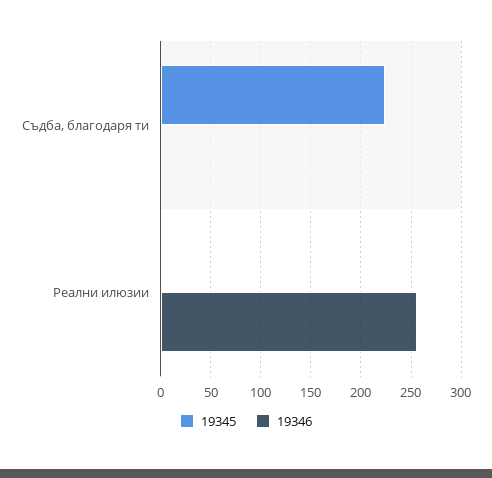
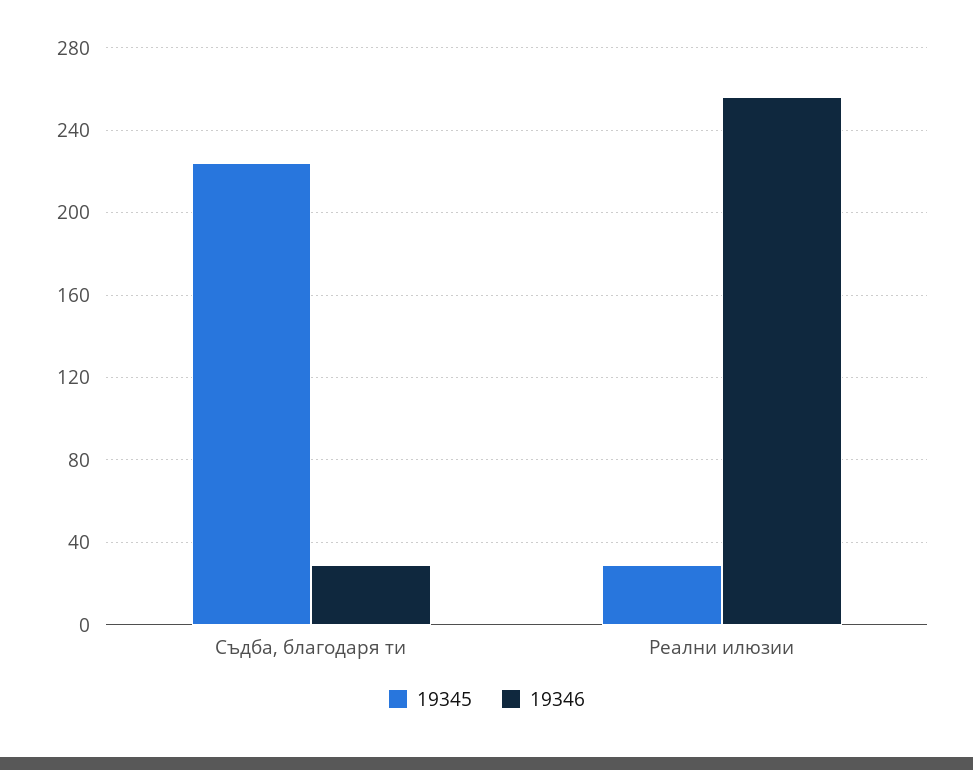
  {
    "19345": {
      "Съдба, благодаря ти": 225,
-     "Реални илюзии": 0
+     "Реални илюзии": 30
    },
    "19346": {
-     "Съдба, благодаря ти": 0,
+     "Съдба, благодаря ти": 30,
      "Реални илюзии": 255
    }
  }

